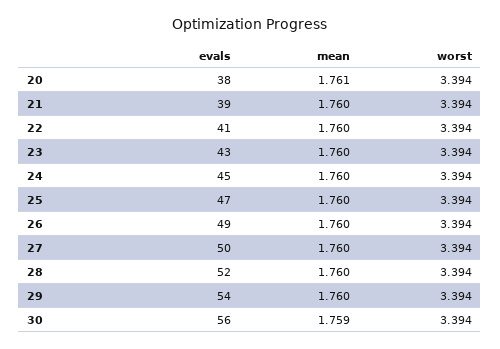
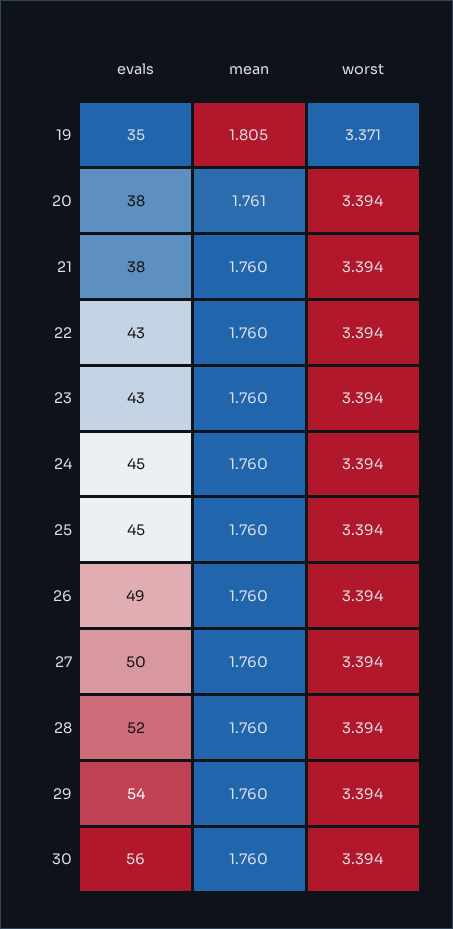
  {
    "evals": {
      "20": 38,
-     "21": 39,
+     "21": 38,
-     "22": 41,
+     "22": 43,
      "23": 43,
      "24": 45,
-     "25": 47,
+     "25": 45,
      "26": 49,
      "27": 50,
      "28": 52,
      "29": 54,
-     "30": 56
+     "30": 56,
+     "19": 35
    },
    "mean": {
      "20": 1.761,
      "21": 1.76,
      "22": 1.76,
      "23": 1.76,
      "24": 1.76,
      "25": 1.76,
      "26": 1.76,
      "27": 1.76,
      "28": 1.76,
      "29": 1.76,
-     "30": 1.759
+     "30": 1.76,
+     "19": 1.805
    },
    "worst": {
      "20": 3.394,
      "21": 3.394,
      "22": 3.394,
      "23": 3.394,
      "24": 3.394,
      "25": 3.394,
      "26": 3.394,
      "27": 3.394,
      "28": 3.394,
      "29": 3.394,
-     "30": 3.394
+     "30": 3.394,
+     "19": 3.371
    }
  }

